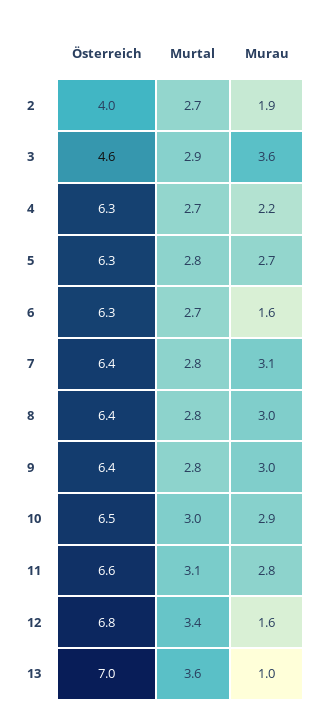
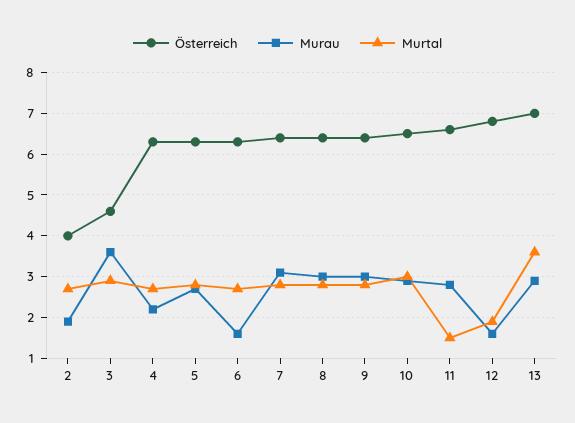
  {
    "Österreich": {
      "2": 4,
      "3": 4.6,
      "4": 6.3,
      "5": 6.3,
      "6": 6.3,
      "7": 6.4,
      "8": 6.4,
      "9": 6.4,
      "10": 6.5,
      "11": 6.6,
      "12": 6.8,
      "13": 7
    },
    "Murtal": {
      "2": 2.7,
      "3": 2.9,
      "4": 2.7,
      "5": 2.8,
      "6": 2.7,
      "7": 2.8,
      "8": 2.8,
      "9": 2.8,
      "10": 3,
-     "11": 3.1,
+     "11": 1.5,
-     "12": 3.4,
+     "12": 2,
      "13": 3.6
    },
    "Murau": {
      "2": 1.9,
      "3": 3.6,
      "4": 2.2,
      "5": 2.7,
      "6": 1.6,
      "7": 3.1,
      "8": 3,
      "9": 3,
      "10": 2.9,
      "11": 2.8,
      "12": 1.6,
-     "13": 1
+     "13": 3
    }
  }

